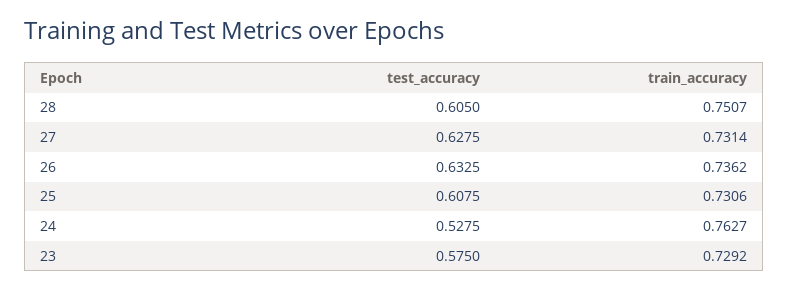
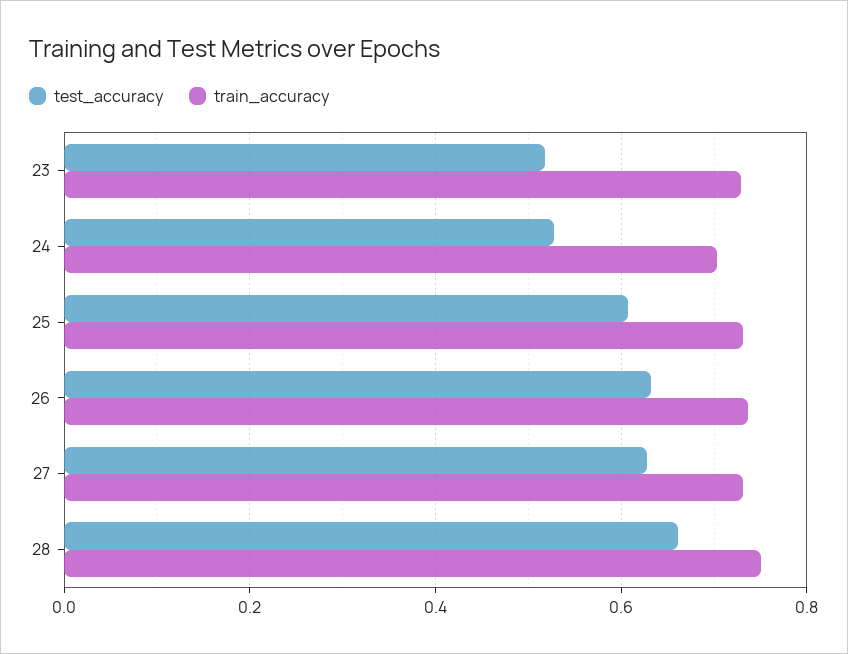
  {
    "test_accuracy": {
-     "28": 0.605,
+     "28": 0.66,
      "27": 0.6275,
      "26": 0.6325,
      "25": 0.6075,
      "24": 0.5275,
-     "23": 0.575
+     "23": 0.52
    },
    "train_accuracy": {
      "28": 0.7507,
      "27": 0.7314,
      "26": 0.7362,
      "25": 0.7306,
-     "24": 0.7627,
+     "24": 0.7,
      "23": 0.7292
    }
  }

